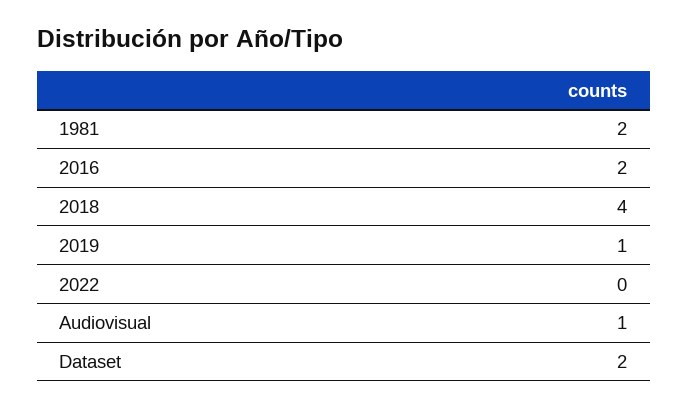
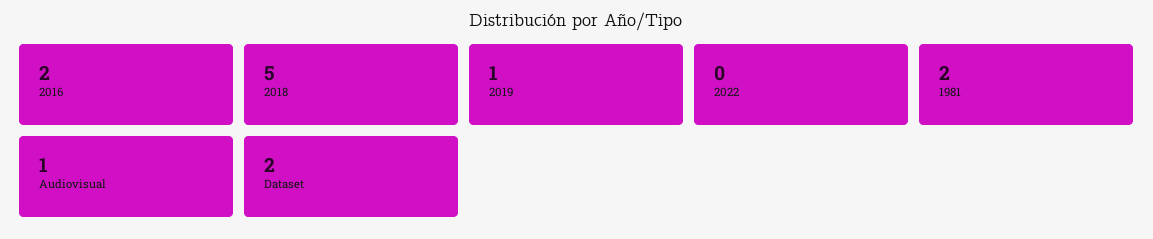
  {
    "1981": 2,
    "2016": 2,
-   "2018": 4,
+   "2018": 5,
    "2019": 1,
    "2022": 0,
    "Audiovisual": 1,
    "Dataset": 2
  }

